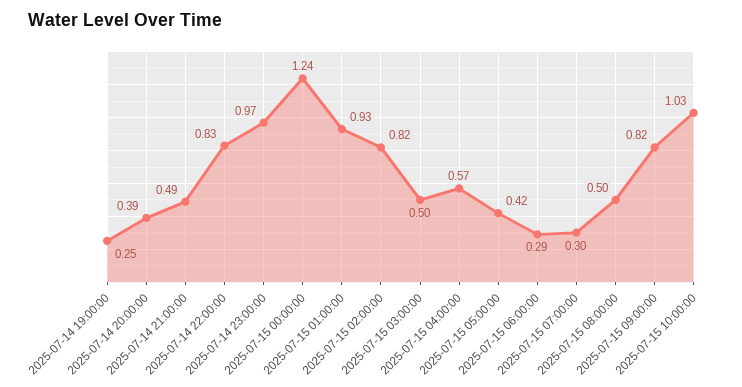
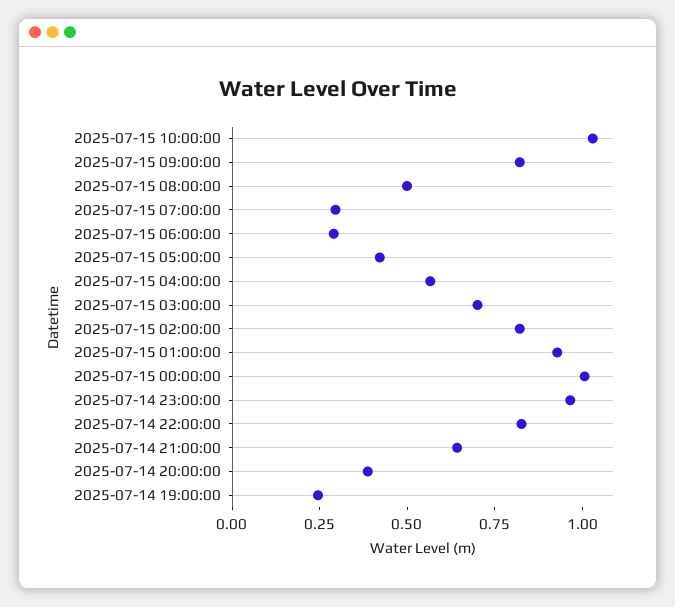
  {
    "2025-07-14 19:00:00": 0.25,
    "2025-07-14 20:00:00": 0.39,
-   "2025-07-14 21:00:00": 0.49,
+   "2025-07-14 21:00:00": 0.65,
    "2025-07-14 22:00:00": 0.83,
    "2025-07-14 23:00:00": 0.97,
-   "2025-07-15 00:00:00": 1.24,
+   "2025-07-15 00:00:00": 1,
    "2025-07-15 01:00:00": 0.93,
    "2025-07-15 02:00:00": 0.82,
-   "2025-07-15 03:00:00": 0.5,
+   "2025-07-15 03:00:00": 0.7,
    "2025-07-15 04:00:00": 0.57,
    "2025-07-15 05:00:00": 0.42,
    "2025-07-15 06:00:00": 0.29,
    "2025-07-15 07:00:00": 0.3,
    "2025-07-15 08:00:00": 0.5,
    "2025-07-15 09:00:00": 0.82,
    "2025-07-15 10:00:00": 1.03
  }

